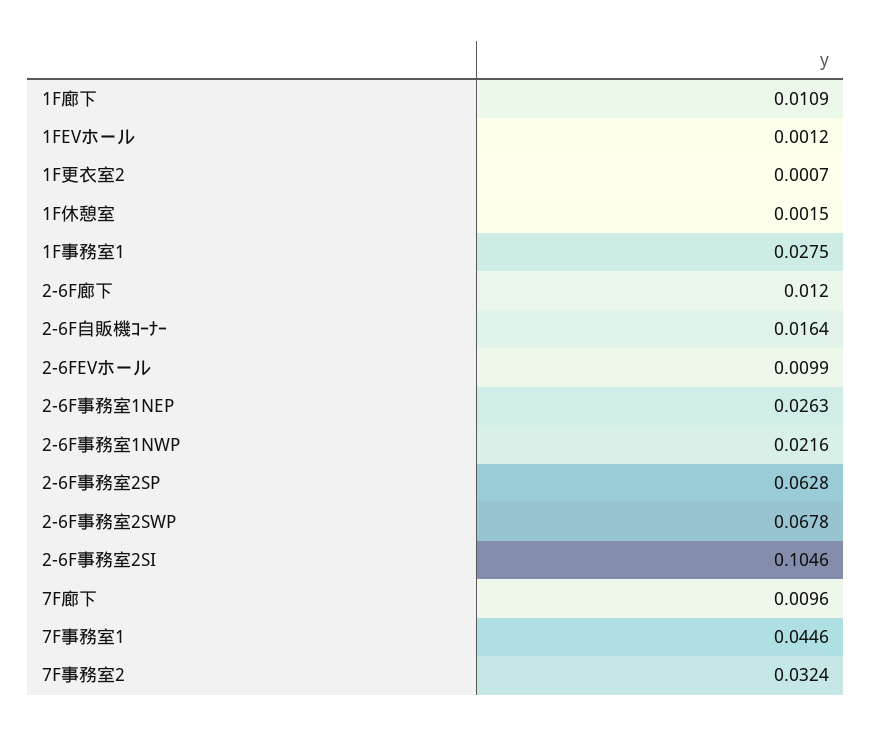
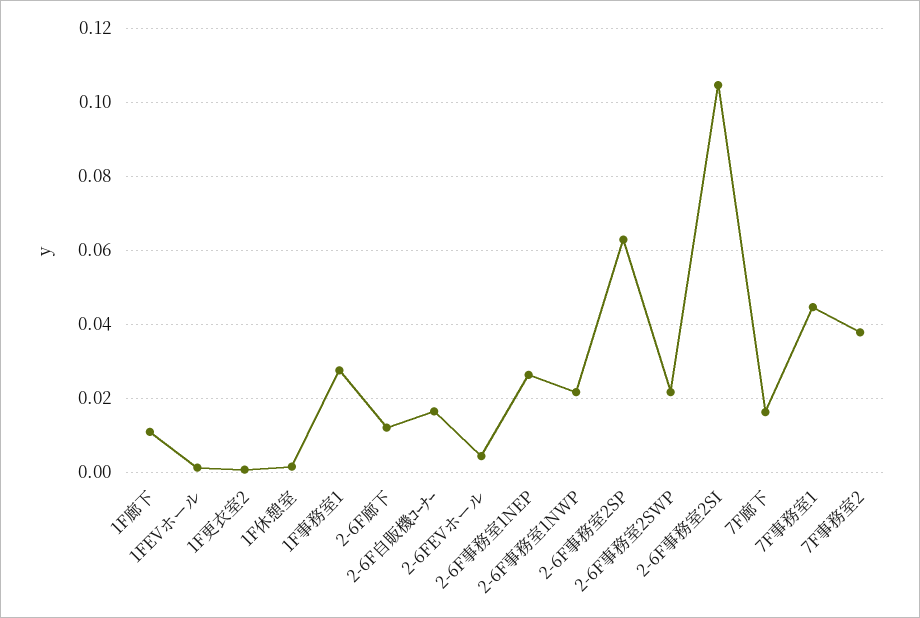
  {
    "1F廊下": 0.0109,
    "1FEVホール": 0.0012,
    "1F更衣室2": 0.0007,
    "1F休憩室": 0.0015,
    "1F事務室1": 0.0275,
    "2-6F廊下": 0.012,
    "2-6F自販機ｺｰﾅｰ": 0.0164,
-   "2-6FEVホール": 0.0099,
+   "2-6FEVホール": 0.004,
    "2-6F事務室1NEP": 0.0263,
    "2-6F事務室1NWP": 0.0216,
    "2-6F事務室2SP": 0.0628,
-   "2-6F事務室2SWP": 0.0678,
+   "2-6F事務室2SWP": 0.022,
    "2-6F事務室2SI": 0.1046,
-   "7F廊下": 0.0096,
+   "7F廊下": 0.016,
    "7F事務室1": 0.0446,
-   "7F事務室2": 0.0324
+   "7F事務室2": 0.038
  }

